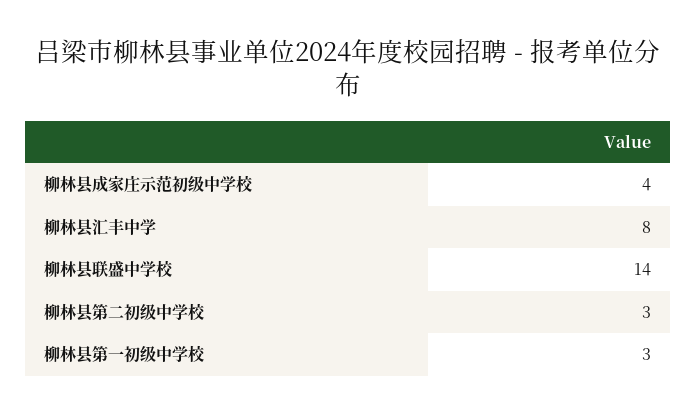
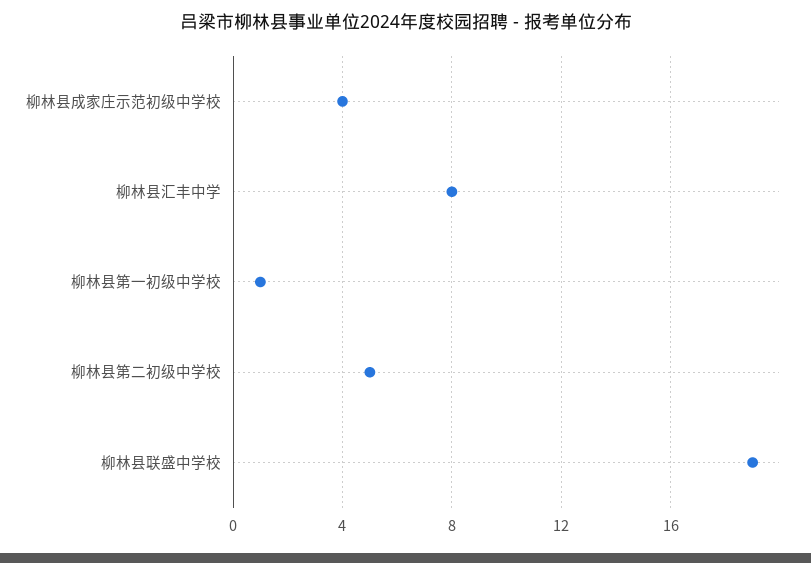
  {
    "柳林县成家庄示范初级中学校": 4,
    "柳林县汇丰中学": 8,
-   "柳林县联盛中学校": 14,
+   "柳林县联盛中学校": 19,
-   "柳林县第二初级中学校": 3,
+   "柳林县第二初级中学校": 5,
-   "柳林县第一初级中学校": 3
+   "柳林县第一初级中学校": 1
  }

